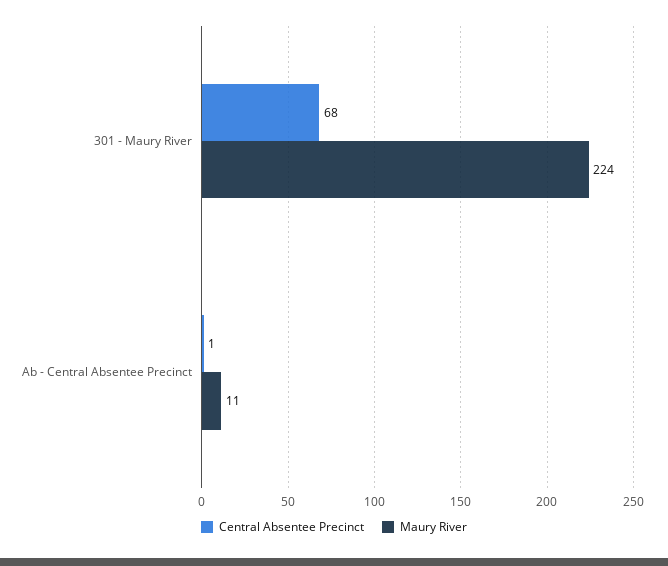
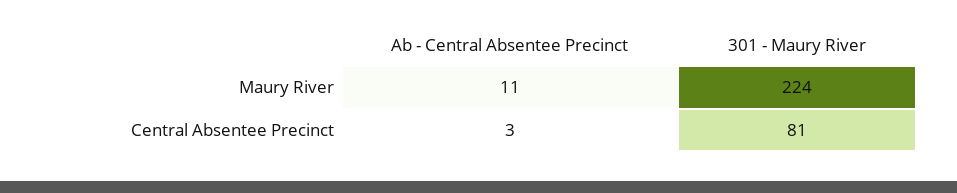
  {
    "Central Absentee Precinct": {
-     "301 - Maury River": 68,
+     "301 - Maury River": 81,
-     "Ab - Central Absentee Precinct": 1
+     "Ab - Central Absentee Precinct": 3
    },
    "Maury River": {
      "301 - Maury River": 224,
      "Ab - Central Absentee Precinct": 11
    }
  }

